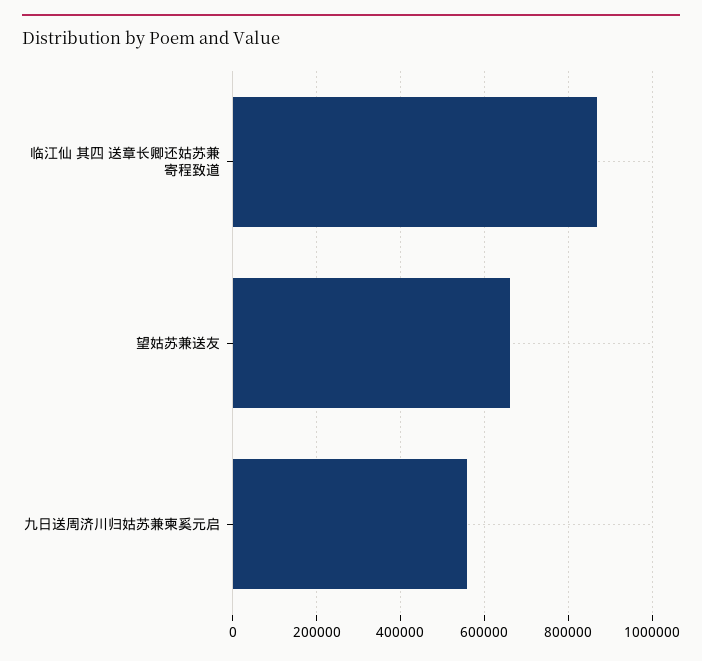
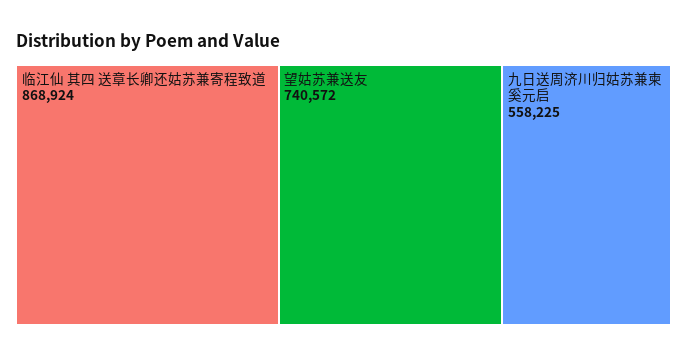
  {
    "临江仙 其四 送章长卿还姑苏兼寄程致道": 868924,
-   "望姑苏兼送友": 660000,
+   "望姑苏兼送友": 740572,
    "九日送周济川归姑苏兼柬奚元启": 558225
  }

